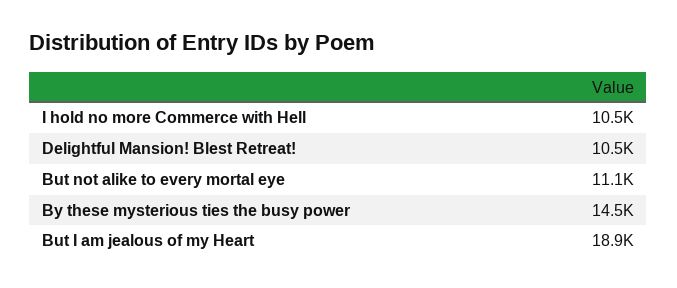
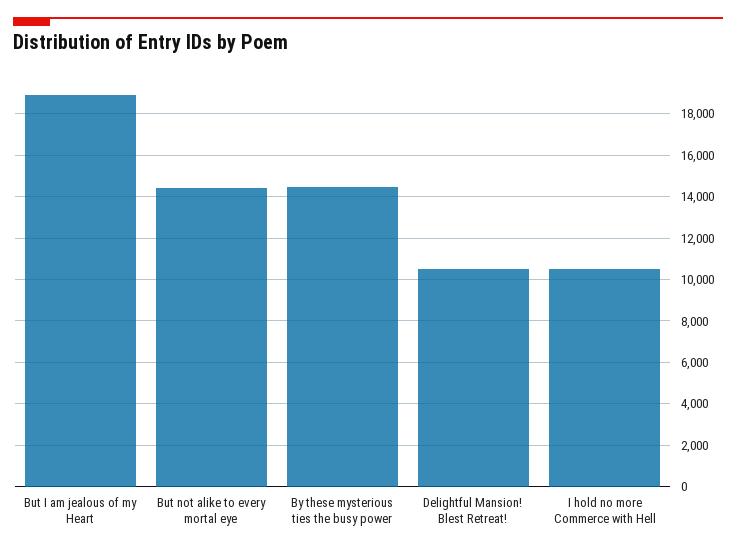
  {
    "I hold no more Commerce with Hell": 10500,
    "Delightful Mansion! Blest Retreat!": 10500,
-   "But not alike to every mortal eye": 11100,
+   "But not alike to every mortal eye": 14500,
    "By these mysterious ties the busy power": 14500,
    "But I am jealous of my Heart": 18900
  }

